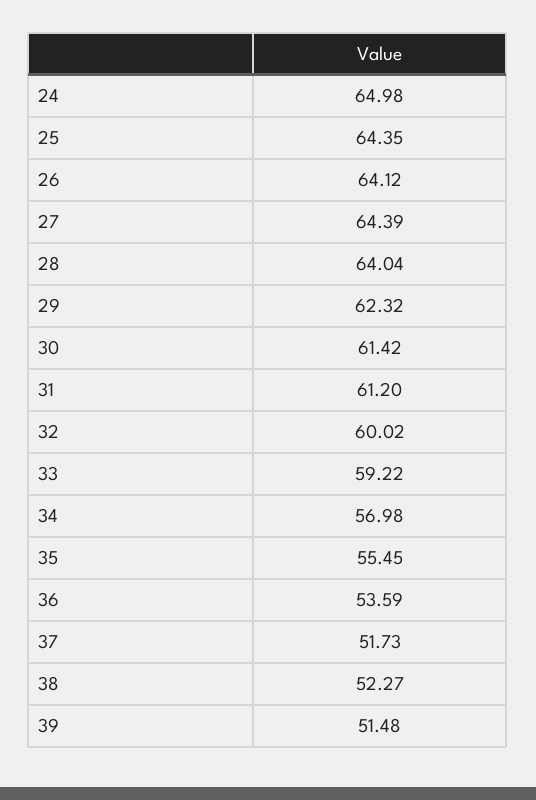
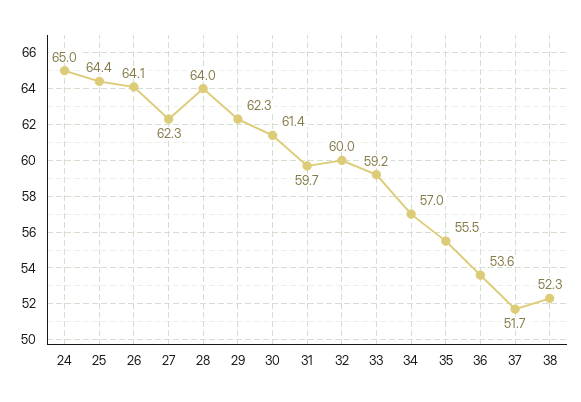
  {
    "24": 64.98,
    "25": 64.35,
    "26": 64.12,
-   "27": 64.39,
+   "27": 62.3,
    "28": 64.04,
    "29": 62.32,
    "30": 61.42,
-   "31": 61.2,
+   "31": 59.7,
    "32": 60.02,
    "33": 59.22,
    "34": 56.98,
    "35": 55.45,
    "36": 53.59,
    "37": 51.73,
-   "38": 52.27,
+   "38": 52.27
-   "39": 51.48
  }

